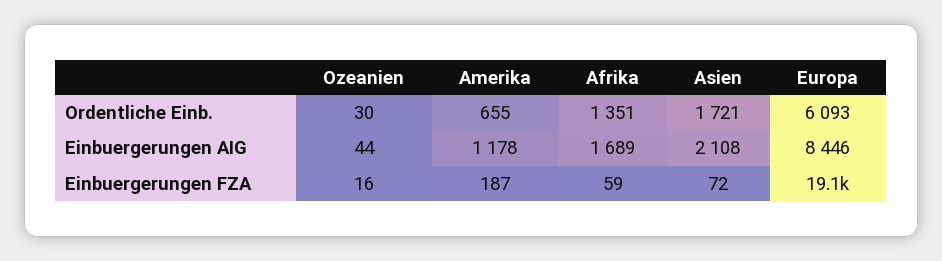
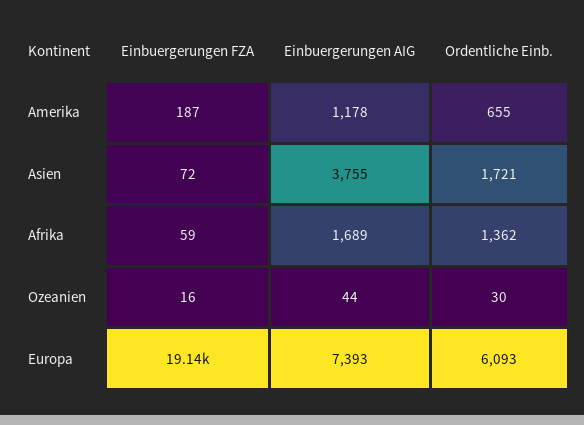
  {
    "Ozeanien": {
      "Ordentliche Einb.": 30,
      "Einbuergerungen AIG": 44,
      "Einbuergerungen FZA": 16
    },
    "Amerika": {
      "Ordentliche Einb.": 655,
      "Einbuergerungen AIG": 1178,
      "Einbuergerungen FZA": 187
    },
    "Afrika": {
-     "Ordentliche Einb.": 1351,
+     "Ordentliche Einb.": 1362,
      "Einbuergerungen AIG": 1689,
      "Einbuergerungen FZA": 59
    },
    "Asien": {
      "Ordentliche Einb.": 1721,
-     "Einbuergerungen AIG": 2108,
+     "Einbuergerungen AIG": 3755,
      "Einbuergerungen FZA": 72
    },
    "Europa": {
      "Ordentliche Einb.": 6093,
-     "Einbuergerungen AIG": 8446,
+     "Einbuergerungen AIG": 7393,
      "Einbuergerungen FZA": 19140
    }
  }

